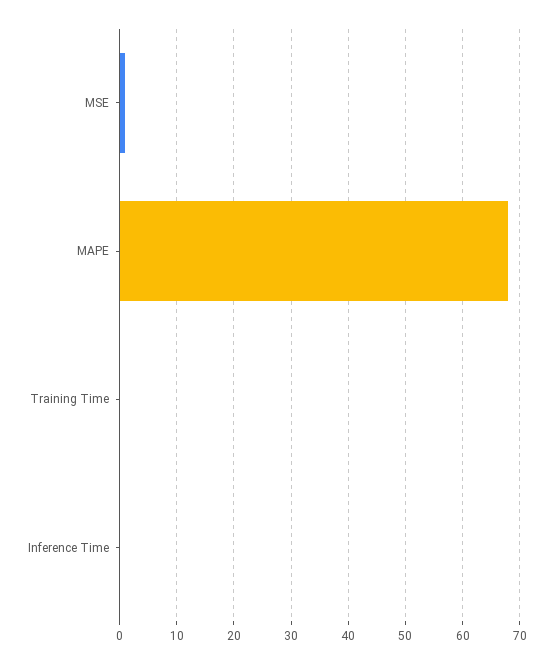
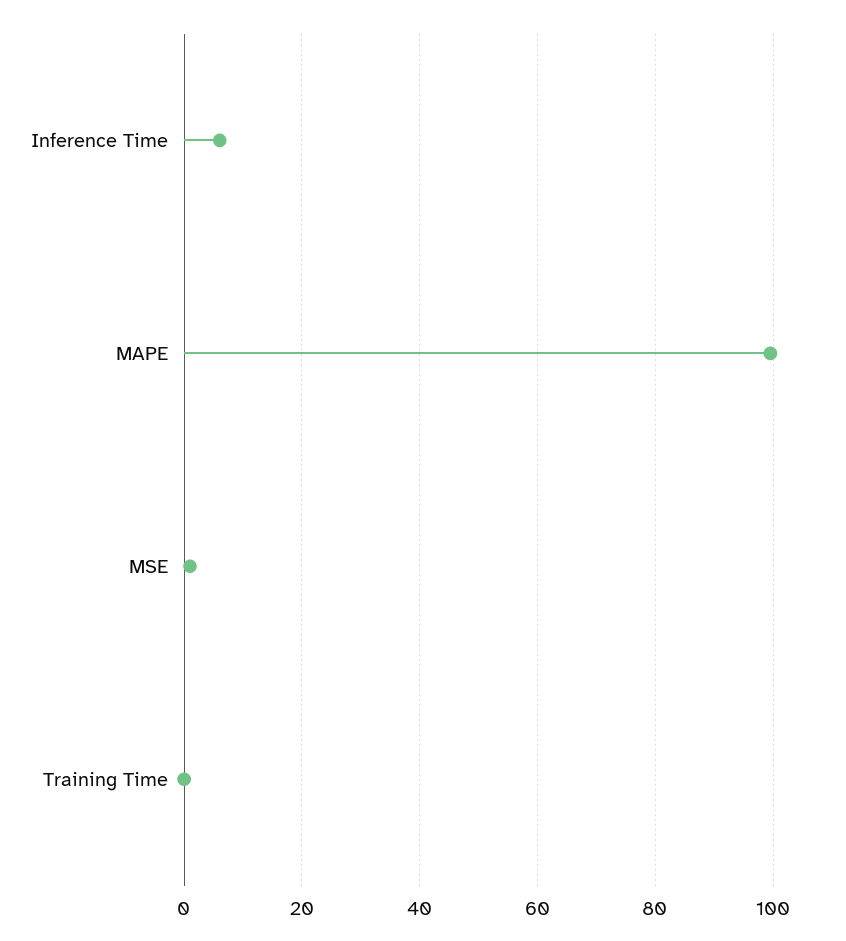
  {
    "MSE": 2,
-   "MAPE": 68,
+   "MAPE": 100,
    "Training Time": 0,
-   "Inference Time": 0
+   "Inference Time": 6
  }

